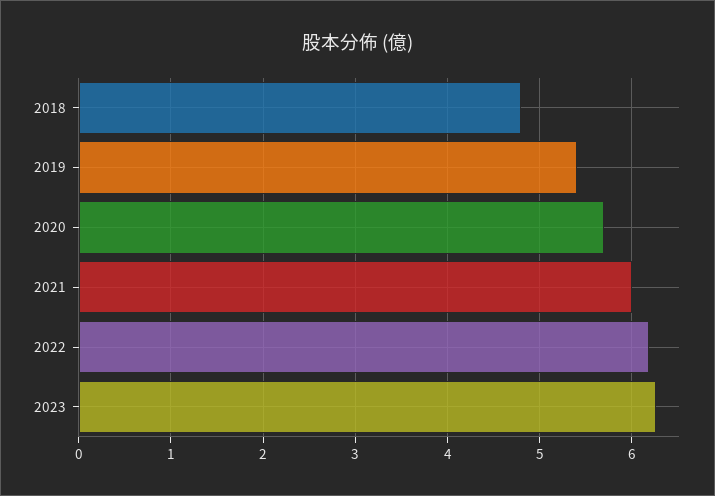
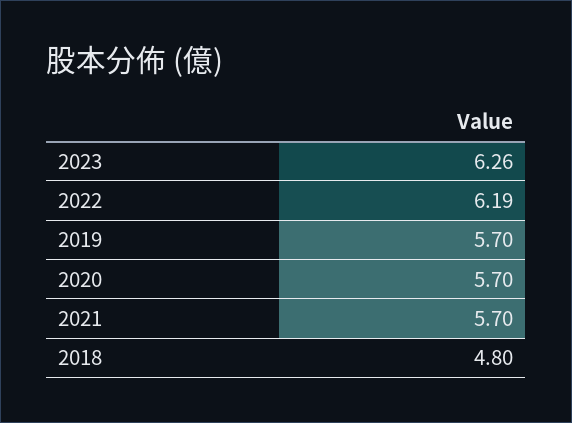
  {
    "2018": 4.8,
-   "2019": 5.4,
+   "2019": 5.7,
    "2020": 5.7,
-   "2021": 6,
+   "2021": 5.7,
    "2022": 6.19,
    "2023": 6.26
  }

